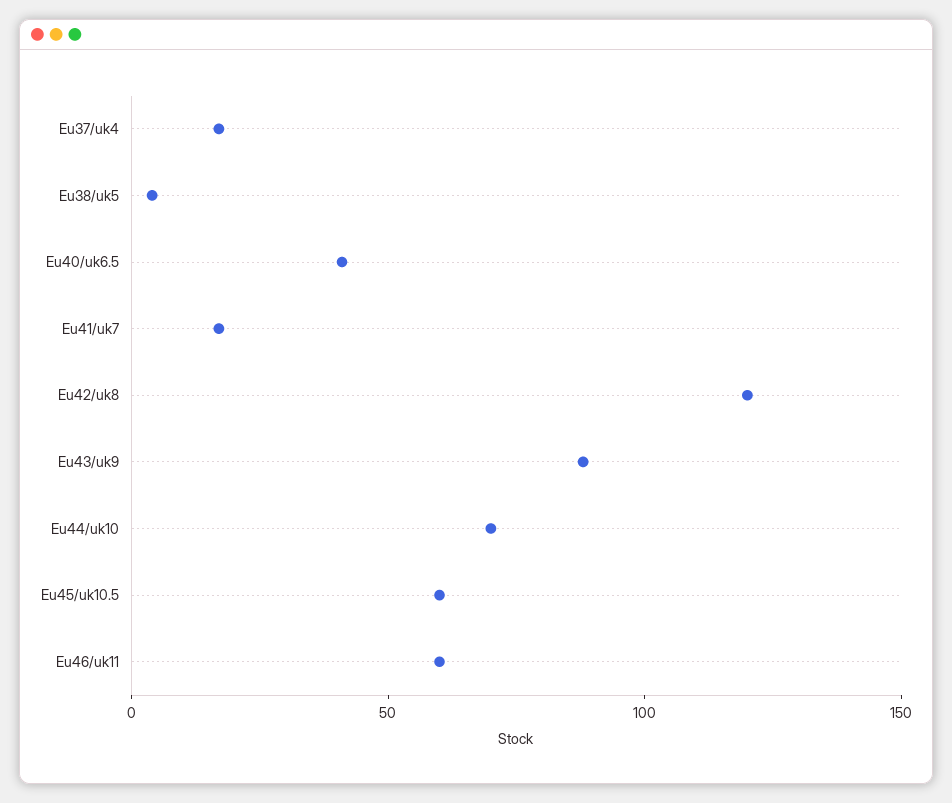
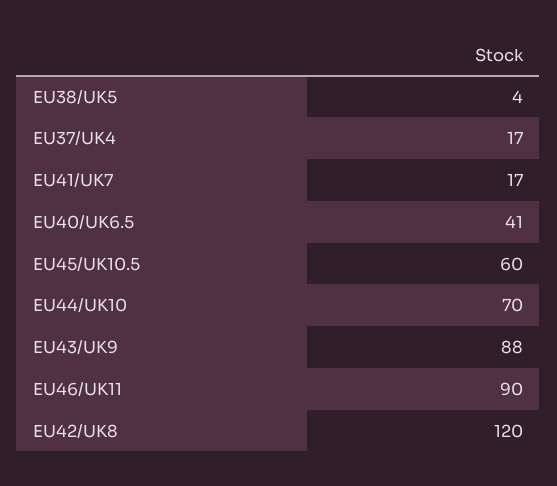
  {
    "Eu37/uk4": 17,
    "Eu38/uk5": 4,
    "Eu40/uk6.5": 41,
    "Eu41/uk7": 17,
    "Eu42/uk8": 120,
    "Eu43/uk9": 88,
    "Eu44/uk10": 70,
    "Eu45/uk10.5": 60,
-   "Eu46/uk11": 60
+   "Eu46/uk11": 90
  }

